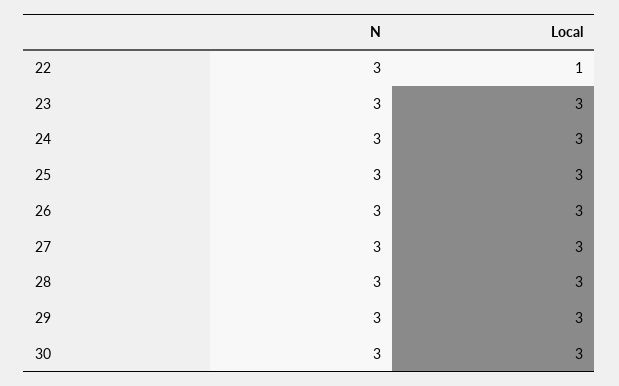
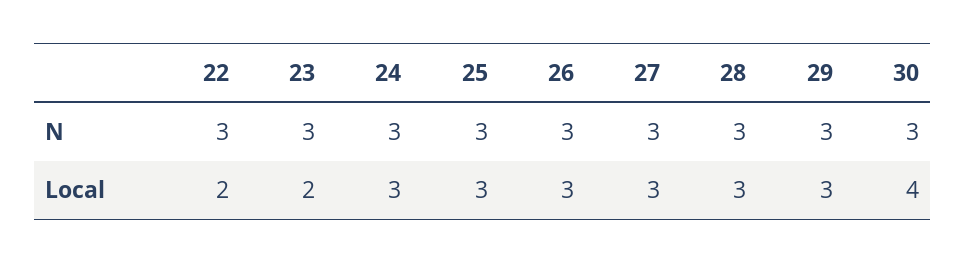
  {
    "N": {
      "22": 3,
      "23": 3,
      "24": 3,
      "25": 3,
      "26": 3,
      "27": 3,
      "28": 3,
      "29": 3,
      "30": 3
    },
    "Local": {
-     "22": 1,
+     "22": 2,
-     "23": 3,
+     "23": 2,
      "24": 3,
      "25": 3,
      "26": 3,
      "27": 3,
      "28": 3,
      "29": 3,
-     "30": 3
+     "30": 4
    }
  }

